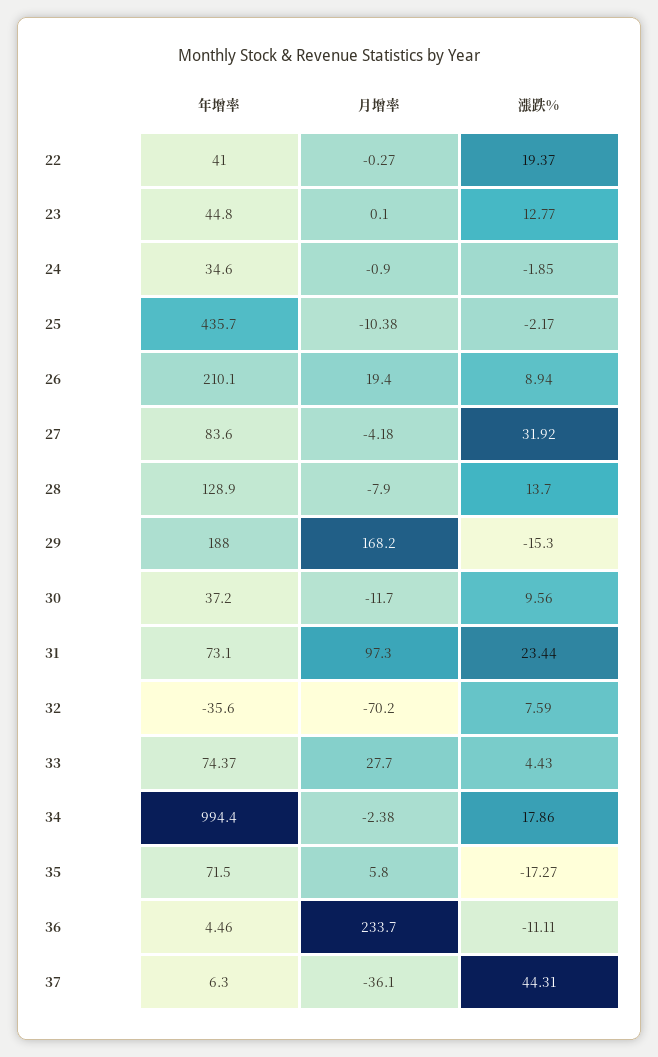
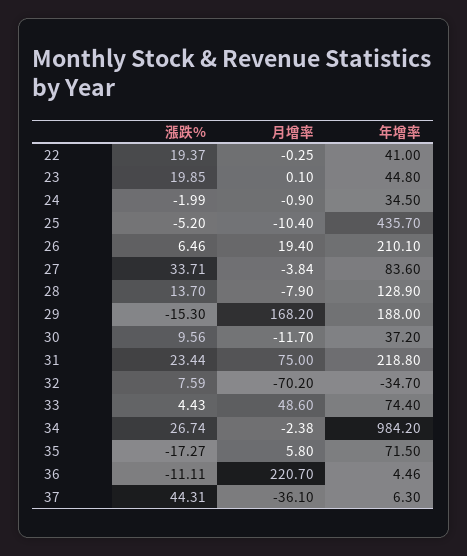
  {
    "年增率": {
      "22": 41,
      "23": 44.8,
-     "24": 34.6,
+     "24": 34.5,
      "25": 435.7,
      "26": 210.1,
      "27": 83.6,
      "28": 128.9,
      "29": 188,
      "30": 37.2,
-     "31": 73.1,
+     "31": 218.8,
-     "32": -35.6,
+     "32": -34.7,
-     "33": 74.37,
+     "33": 74.4,
-     "34": 994.4,
+     "34": 984.2,
      "35": 71.5,
      "36": 4.46,
      "37": 6.3
    },
    "月增率": {
-     "22": -0.27,
+     "22": -0.25,
      "23": 0.1,
      "24": -0.9,
-     "25": -10.38,
+     "25": -10.4,
      "26": 19.4,
-     "27": -4.18,
+     "27": -3.84,
      "28": -7.9,
      "29": 168.2,
      "30": -11.7,
-     "31": 97.3,
+     "31": 75,
      "32": -70.2,
-     "33": 27.7,
+     "33": 48.6,
      "34": -2.38,
      "35": 5.8,
-     "36": 233.7,
+     "36": 220.7,
      "37": -36.1
    },
    "漲跌%": {
      "22": 19.37,
-     "23": 12.77,
+     "23": 19.85,
-     "24": -1.85,
+     "24": -1.99,
-     "25": -2.17,
+     "25": -5.2,
-     "26": 8.94,
+     "26": 6.46,
-     "27": 31.92,
+     "27": 33.71,
      "28": 13.7,
      "29": -15.3,
      "30": 9.56,
      "31": 23.44,
      "32": 7.59,
      "33": 4.43,
-     "34": 17.86,
+     "34": 26.74,
      "35": -17.27,
      "36": -11.11,
      "37": 44.31
    }
  }

